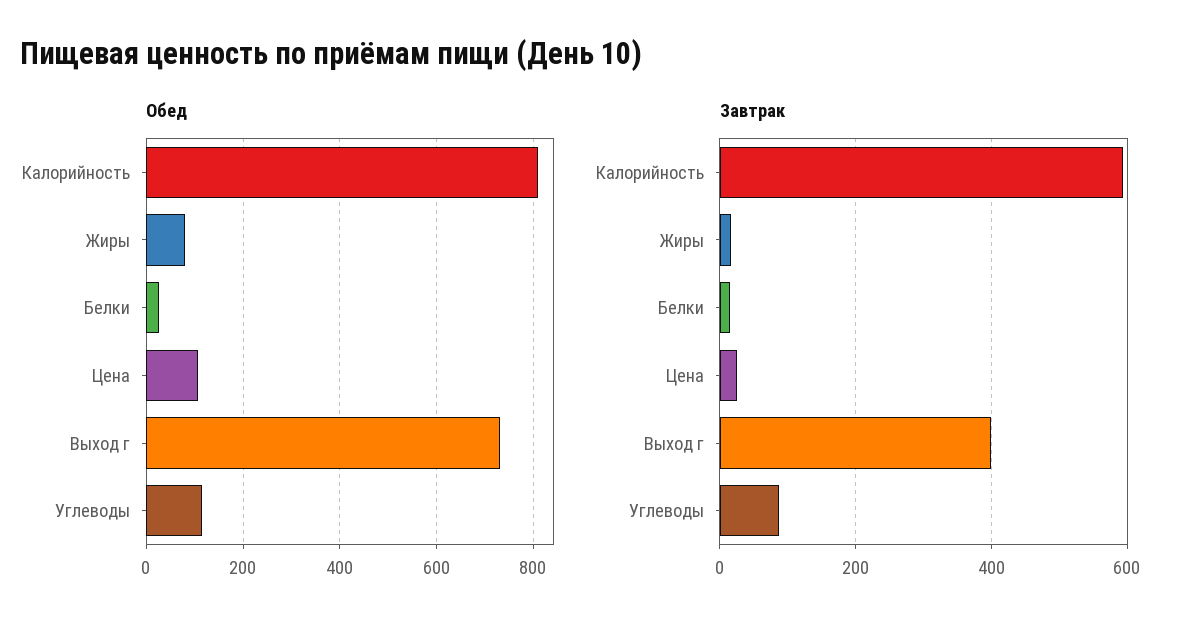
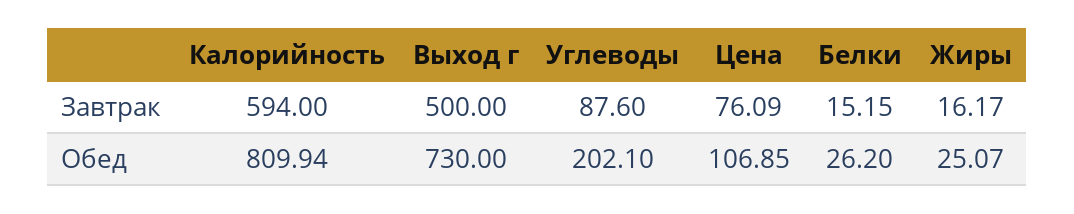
  {
    "Обед": {
      "Калорийность": 809.94,
-     "Жиры": 80,
+     "Жиры": 25.07,
      "Белки": 26.2,
      "Цена": 106.85,
      "Выход г": 730,
-     "Углеводы": 120
+     "Углеводы": 202.1
    },
    "Завтрак": {
      "Калорийность": 594,
      "Жиры": 16.17,
      "Белки": 15.15,
-     "Цена": 20,
+     "Цена": 76.09,
-     "Выход г": 400,
+     "Выход г": 500,
      "Углеводы": 87.6
    }
  }

